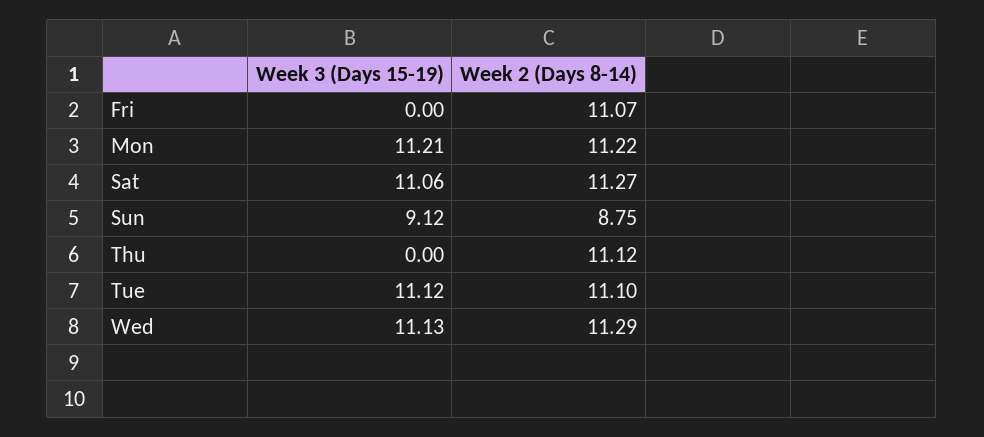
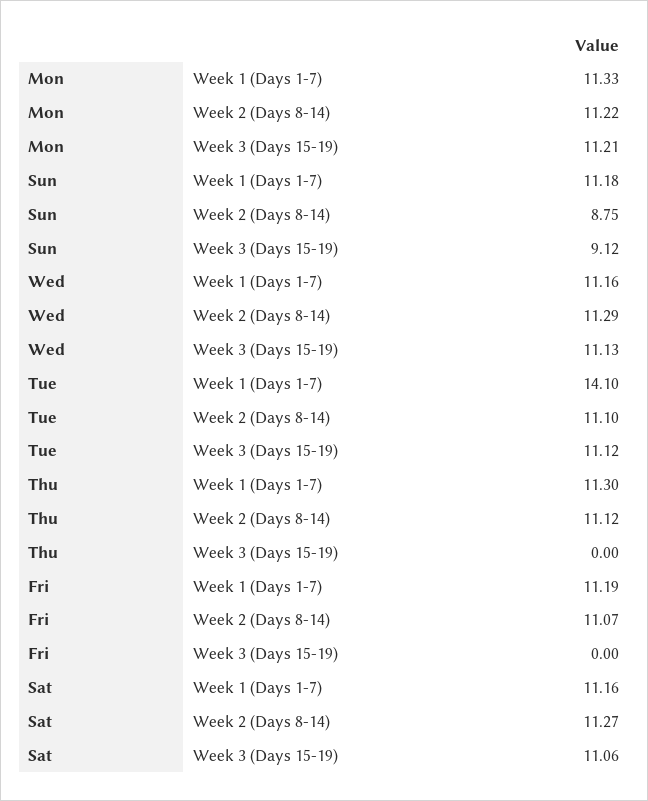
  {
    "Week 3 (Days 15-19)": {
      "Fri": 0,
      "Mon": 11.21,
      "Sat": 11.06,
      "Sun": 9.12,
      "Thu": 0,
      "Tue": 11.12,
      "Wed": 11.13
    },
    "Week 2 (Days 8-14)": {
      "Fri": 11.07,
      "Mon": 11.22,
      "Sat": 11.27,
      "Sun": 8.75,
      "Thu": 11.12,
      "Tue": 11.1,
      "Wed": 11.29
-   }
+   },
+   "Week 1 (Days 1-7)": {
+     "Mon": 11.33,
+     "Sun": 11.18,
+     "Wed": 11.16,
+     "Tue": 14.1,
+     "Thu": 11.3,
+     "Fri": 11.19,
+     "Sat": 11.16
+   }
  }

